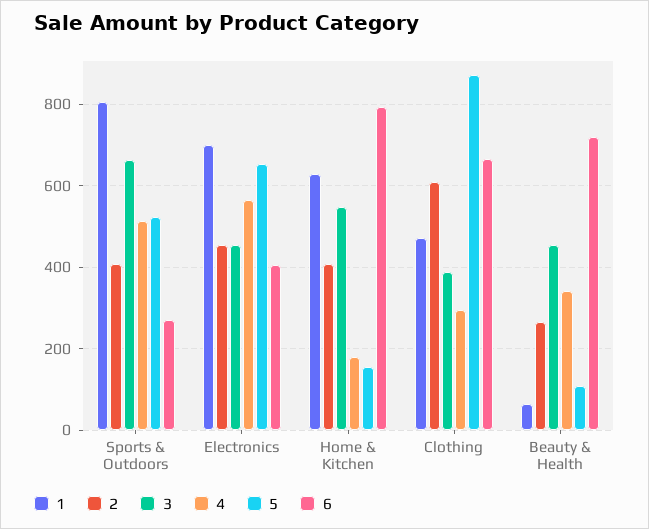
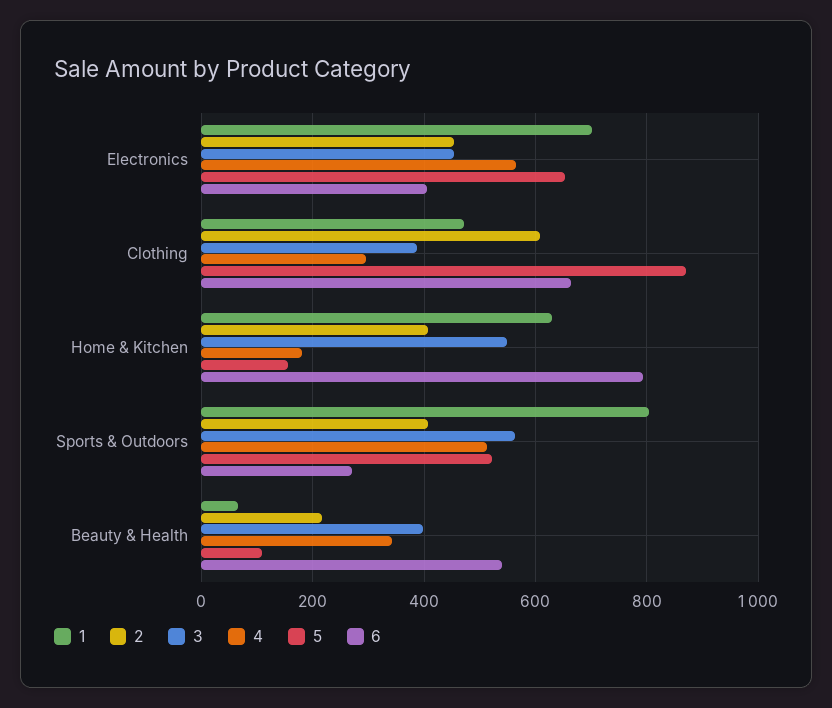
  {
    "1": {
      "Sports & Outdoors": 800,
      "Electronics": 700,
      "Home & Kitchen": 620,
      "Clothing": 480,
      "Beauty & Health": 60
    },
    "2": {
      "Sports & Outdoors": 400,
      "Electronics": 460,
      "Home & Kitchen": 400,
      "Clothing": 600,
-     "Beauty & Health": 260
+     "Beauty & Health": 220
    },
    "3": {
-     "Sports & Outdoors": 660,
+     "Sports & Outdoors": 560,
      "Electronics": 460,
      "Home & Kitchen": 540,
      "Clothing": 380,
-     "Beauty & Health": 460
+     "Beauty & Health": 400
    },
    "4": {
      "Sports & Outdoors": 520,
      "Electronics": 560,
      "Home & Kitchen": 180,
      "Clothing": 300,
      "Beauty & Health": 340
    },
    "5": {
      "Sports & Outdoors": 520,
      "Electronics": 660,
      "Home & Kitchen": 160,
      "Clothing": 880,
      "Beauty & Health": 100
    },
    "6": {
      "Sports & Outdoors": 260,
      "Electronics": 400,
      "Home & Kitchen": 800,
      "Clothing": 660,
-     "Beauty & Health": 720
+     "Beauty & Health": 540
    }
  }

